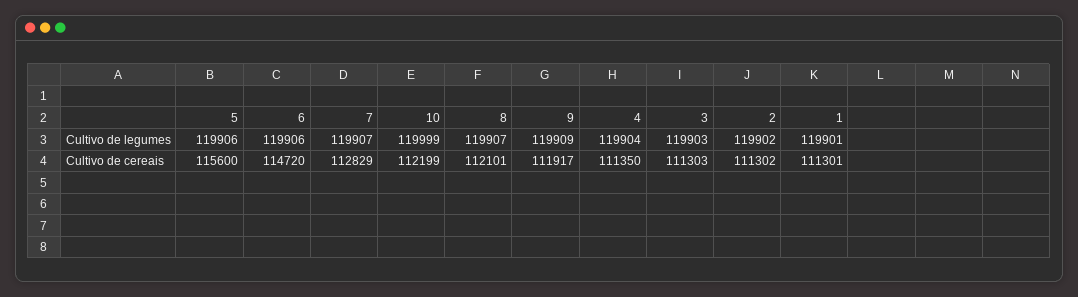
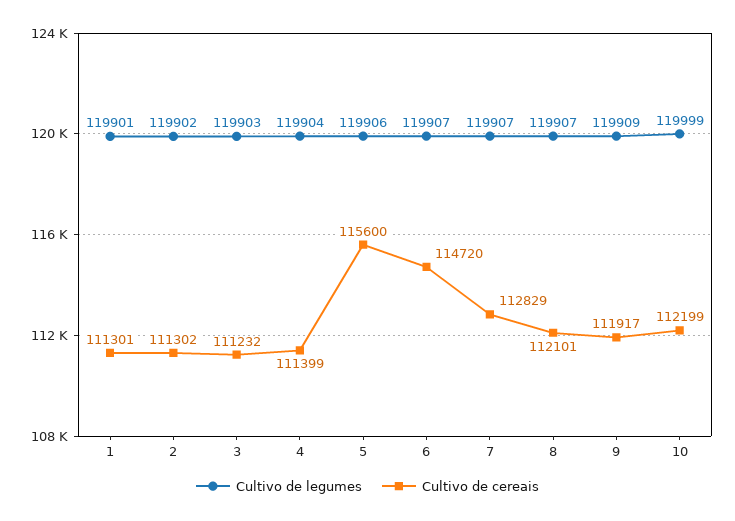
  {
    "Cultivo de legumes": {
      "5": 119906,
-     "6": 119906,
+     "6": 119907,
      "7": 119907,
      "10": 119999,
      "8": 119907,
      "9": 119909,
      "4": 119904,
      "3": 119903,
      "2": 119902,
      "1": 119901
    },
    "Cultivo de cereais": {
      "5": 115600,
      "6": 114720,
      "7": 112829,
      "10": 112199,
      "8": 112101,
      "9": 111917,
-     "4": 111350,
+     "4": 111399,
-     "3": 111303,
+     "3": 111232,
      "2": 111302,
      "1": 111301
    }
  }

